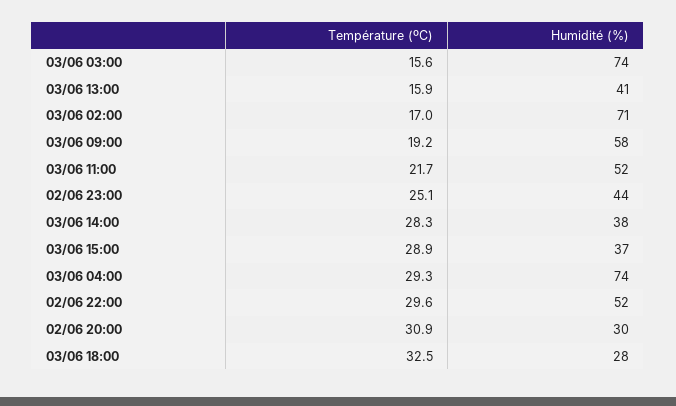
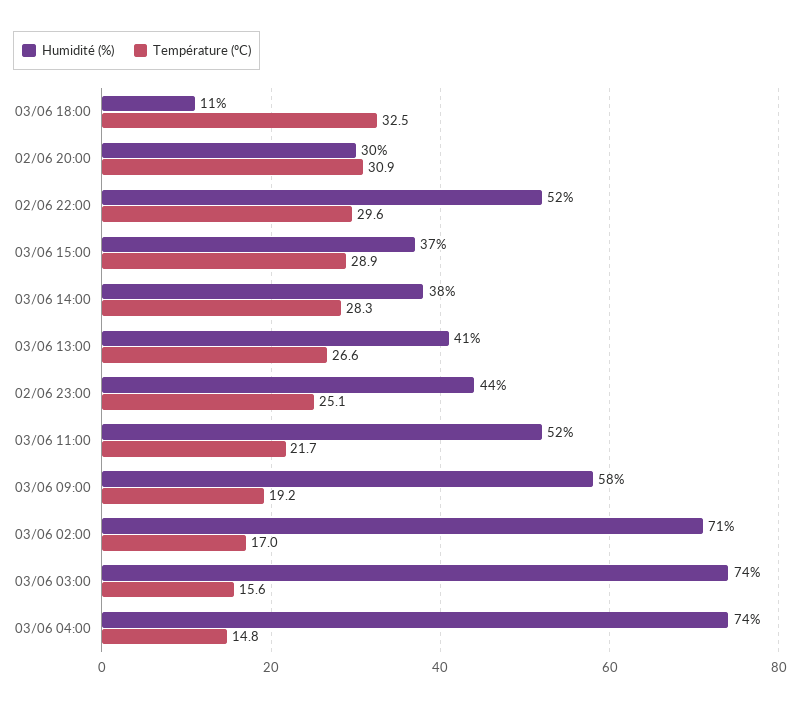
  {
    "Température (ºC)": {
      "03/06 03:00": 15.6,
-     "03/06 13:00": 15.9,
+     "03/06 13:00": 26.6,
      "03/06 02:00": 17,
      "03/06 09:00": 19.2,
      "03/06 11:00": 21.7,
      "02/06 23:00": 25.1,
      "03/06 14:00": 28.3,
      "03/06 15:00": 28.9,
-     "03/06 04:00": 29.3,
+     "03/06 04:00": 14.8,
      "02/06 22:00": 29.6,
      "02/06 20:00": 30.9,
      "03/06 18:00": 32.5
    },
    "Humidité (%)": {
      "03/06 03:00": 74,
      "03/06 13:00": 41,
      "03/06 02:00": 71,
      "03/06 09:00": 58,
      "03/06 11:00": 52,
      "02/06 23:00": 44,
      "03/06 14:00": 38,
      "03/06 15:00": 37,
      "03/06 04:00": 74,
      "02/06 22:00": 52,
      "02/06 20:00": 30,
-     "03/06 18:00": 28
+     "03/06 18:00": 11
    }
  }

